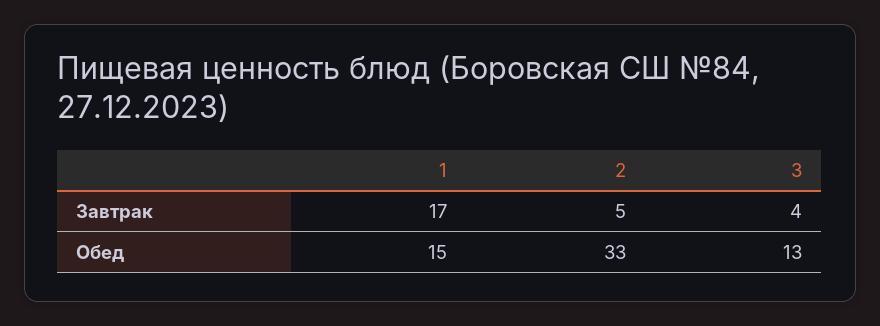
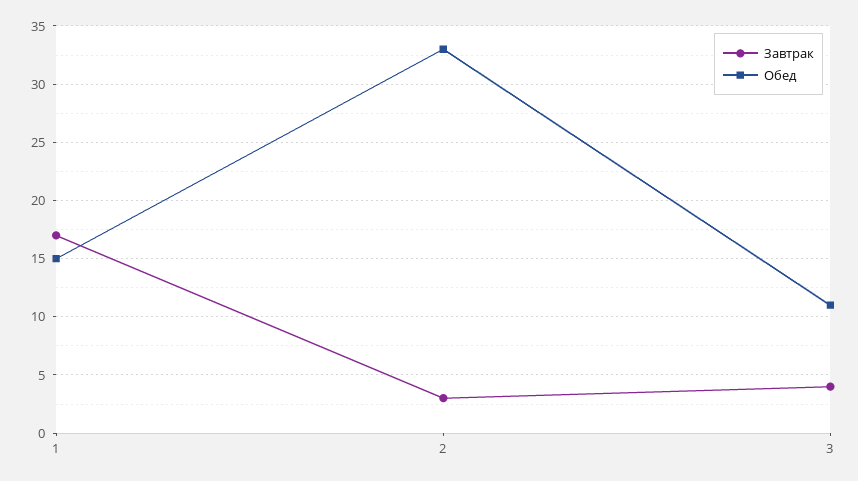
  {
    "Завтрак": {
      "1": 17,
-     "2": 5,
+     "2": 3,
      "3": 4
    },
    "Обед": {
      "1": 15,
      "2": 33,
-     "3": 13
+     "3": 11
    }
  }

